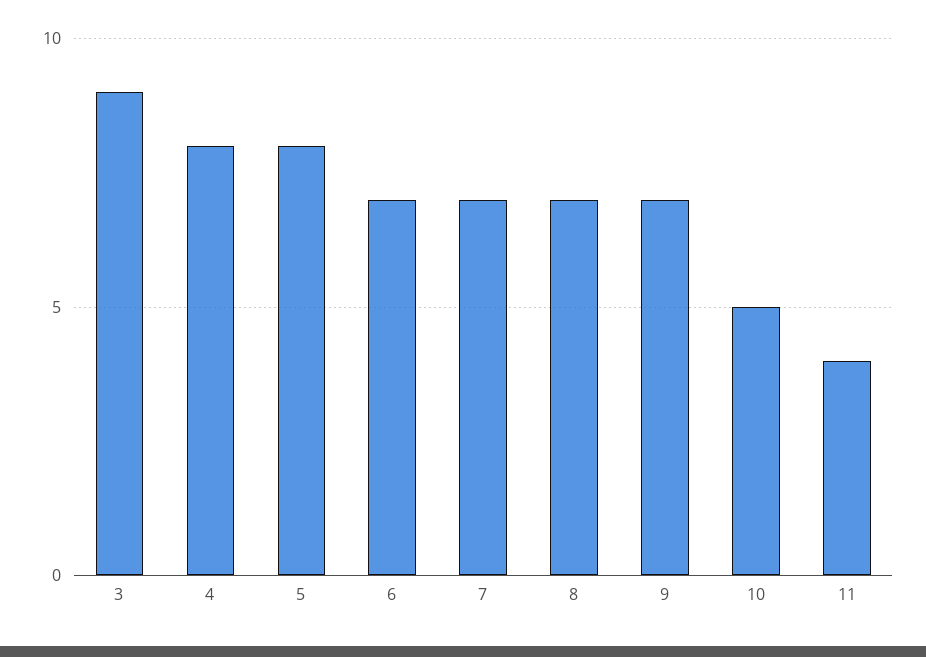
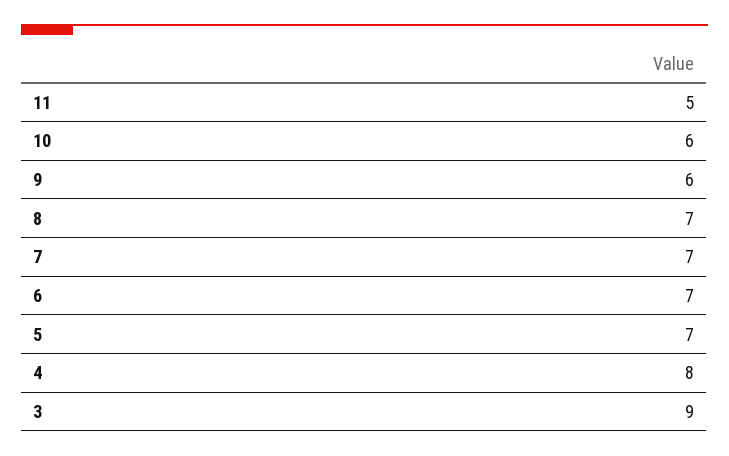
  {
    "3": 9,
    "4": 8,
-   "5": 8,
+   "5": 7,
    "6": 7,
    "7": 7,
    "8": 7,
-   "9": 7,
+   "9": 6,
-   "10": 5,
+   "10": 6,
-   "11": 4
+   "11": 5
  }

